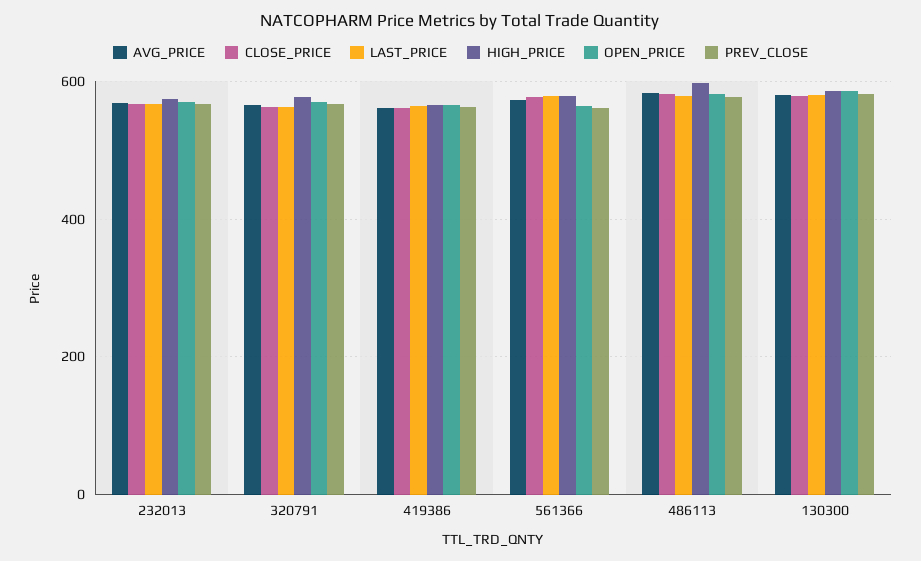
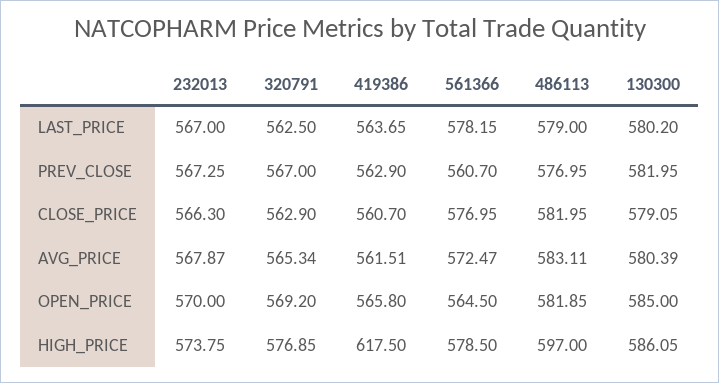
  {
    "AVG_PRICE": {
      "232013": 567.87,
      "320791": 565.34,
      "419386": 561.51,
      "561366": 572.47,
      "486113": 583.11,
      "130300": 580.39
    },
    "CLOSE_PRICE": {
      "232013": 566.3,
      "320791": 562.9,
      "419386": 560.7,
      "561366": 576.95,
      "486113": 581.95,
      "130300": 579.05
    },
    "LAST_PRICE": {
      "232013": 567,
      "320791": 562.5,
      "419386": 563.65,
      "561366": 578.15,
      "486113": 579,
      "130300": 580.2
    },
    "HIGH_PRICE": {
      "232013": 573.75,
      "320791": 576.85,
-     "419386": 560,
+     "419386": 617.5,
      "561366": 578.5,
      "486113": 597,
      "130300": 586.05
    },
    "OPEN_PRICE": {
      "232013": 570,
      "320791": 569.2,
      "419386": 565.8,
      "561366": 564.5,
      "486113": 581.85,
      "130300": 585
    },
    "PREV_CLOSE": {
      "232013": 567.25,
      "320791": 567,
      "419386": 562.9,
      "561366": 560.7,
      "486113": 576.95,
      "130300": 581.95
    }
  }

